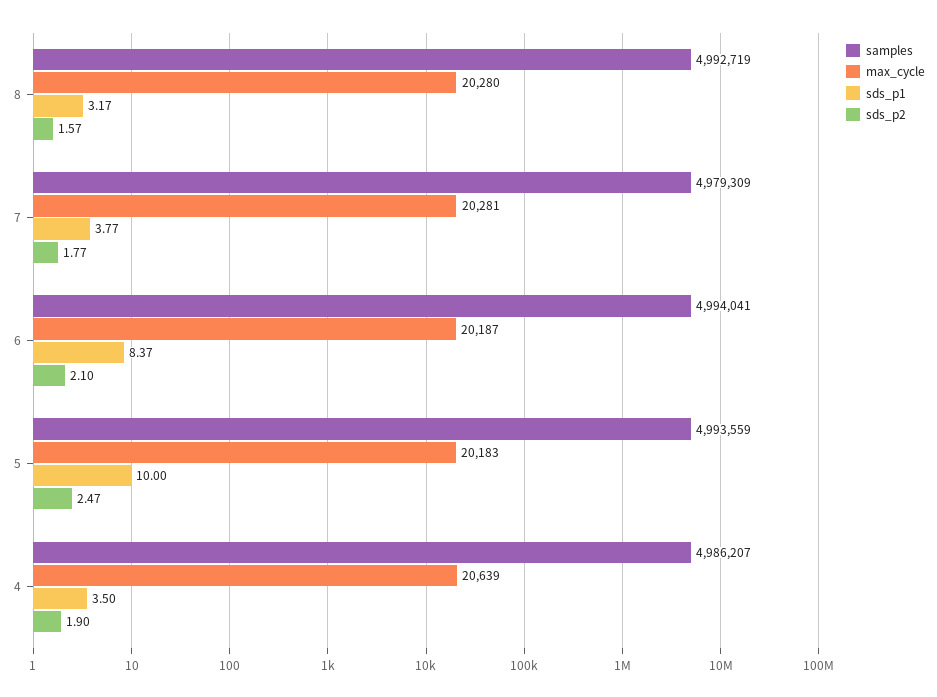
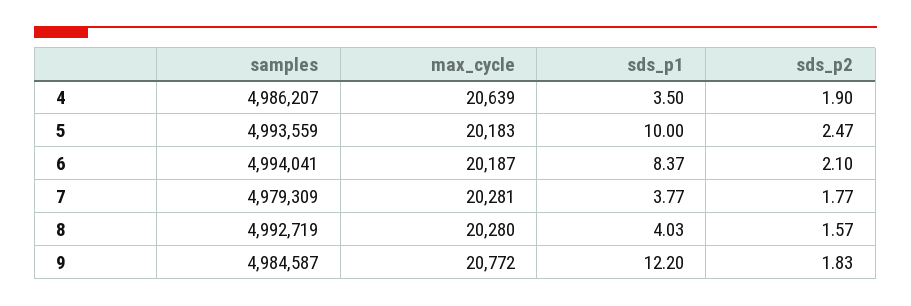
  {
    "samples": {
      "8": 4992719,
      "7": 4979309,
      "6": 4994041,
      "5": 4993559,
-     "4": 4986207
+     "4": 4986207,
+     "9": 4984587
    },
    "max_cycle": {
      "8": 20280,
      "7": 20281,
      "6": 20187,
      "5": 20183,
-     "4": 20639
+     "4": 20639,
+     "9": 20772
    },
    "sds_p1": {
-     "8": 3.17,
+     "8": 4.03,
      "7": 3.77,
      "6": 8.37,
      "5": 10,
-     "4": 3.5
+     "4": 3.5,
+     "9": 12.2
    },
    "sds_p2": {
      "8": 1.57,
      "7": 1.77,
      "6": 2.1,
      "5": 2.47,
-     "4": 1.9
+     "4": 1.9,
+     "9": 1.83
    }
  }

